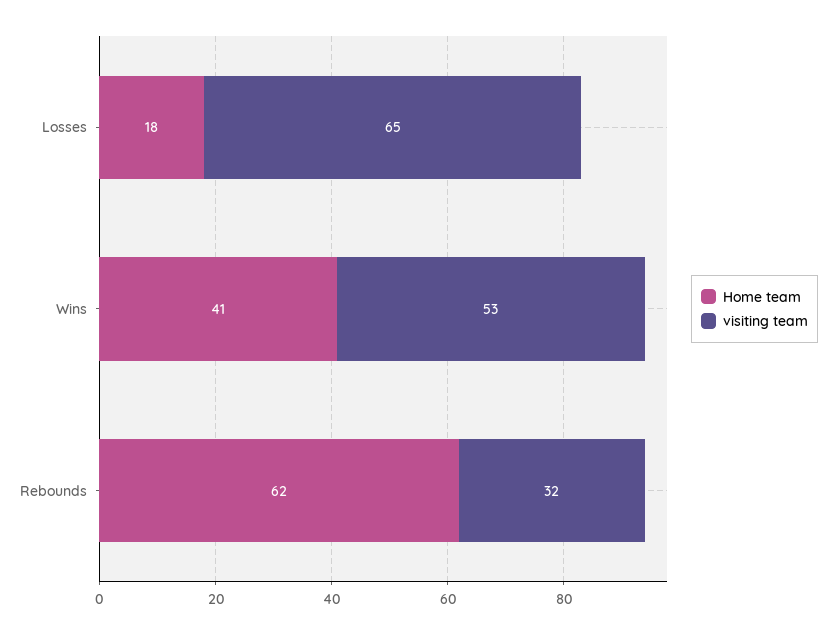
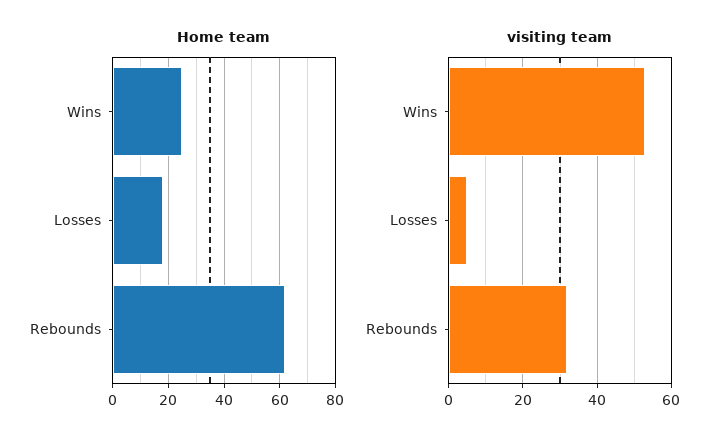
  {
    "Home team": {
      "Losses": 18,
-     "Wins": 41,
+     "Wins": 25,
      "Rebounds": 62
    },
    "visiting team": {
-     "Losses": 65,
+     "Losses": 5,
      "Wins": 53,
      "Rebounds": 32
    }
  }

